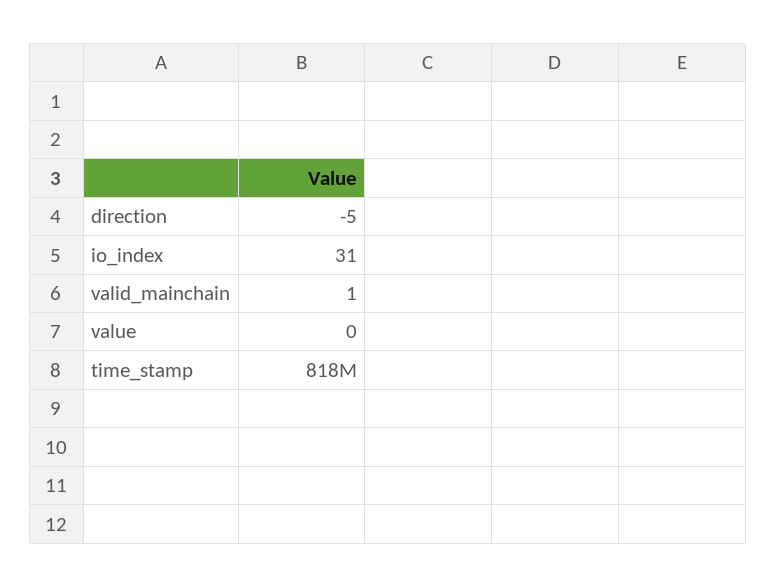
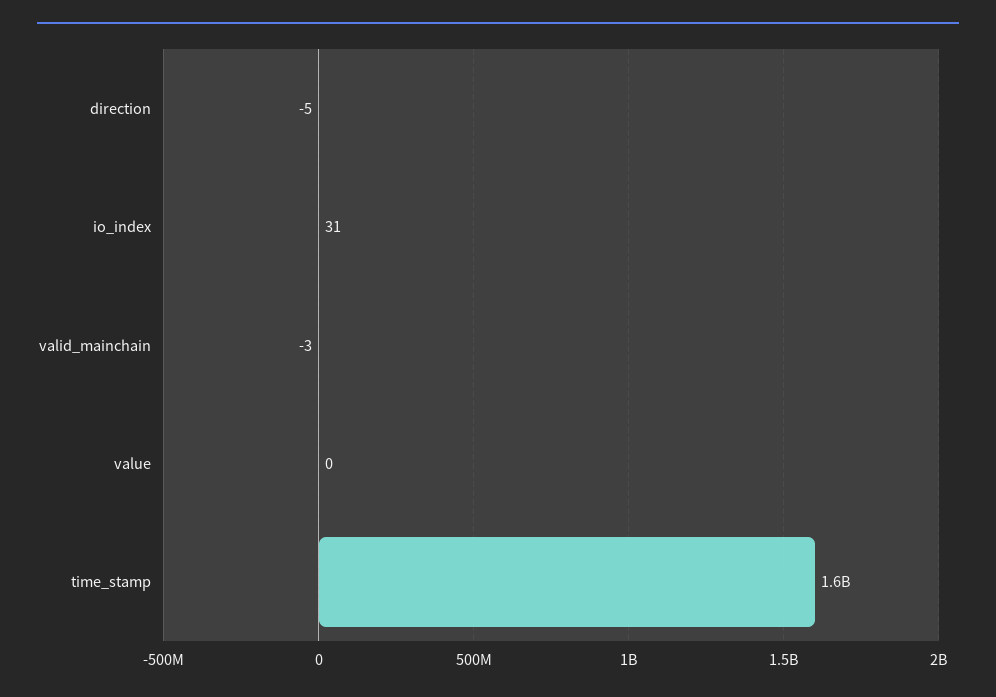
  {
    "direction": -5,
    "io_index": 31,
-   "valid_mainchain": 1,
+   "valid_mainchain": -3,
    "value": 0,
-   "time_stamp": 818000000
+   "time_stamp": 1600000000
  }

